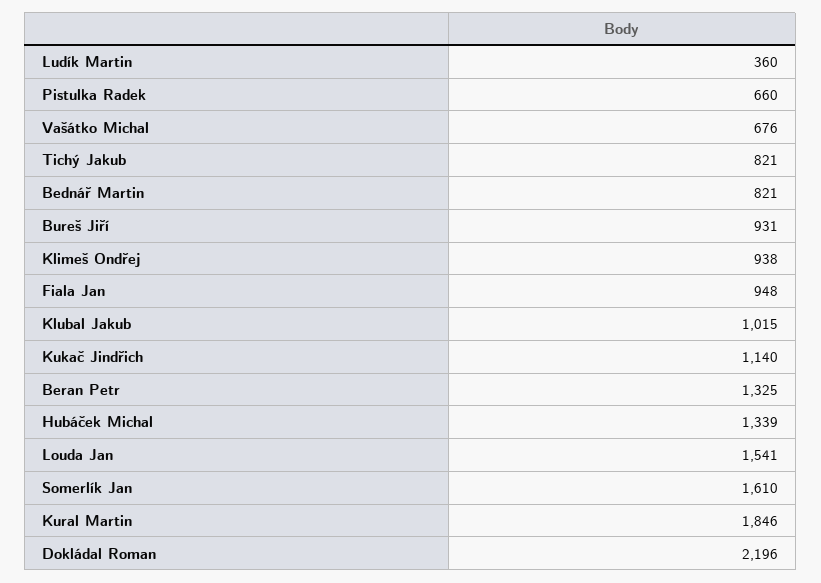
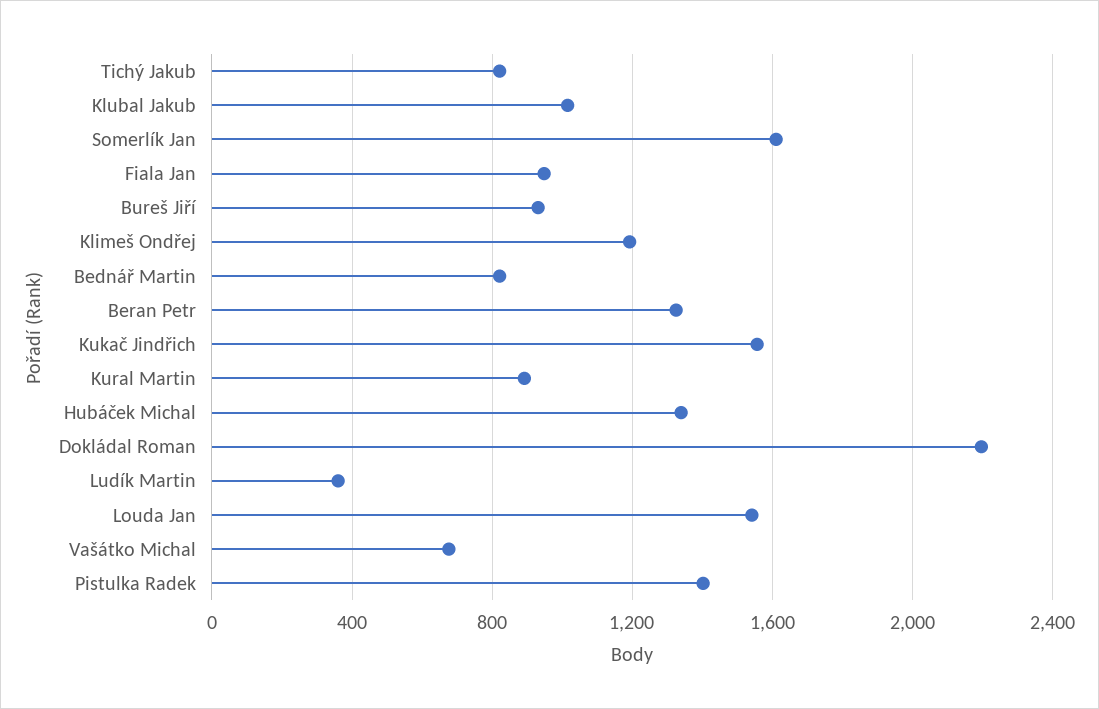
  {
    "Ludík Martin": 360,
-   "Pistulka Radek": 660,
+   "Pistulka Radek": 1400,
    "Vašátko Michal": 676,
    "Tichý Jakub": 821,
    "Bednář Martin": 821,
    "Bureš Jiří": 931,
-   "Klimeš Ondřej": 938,
+   "Klimeš Ondřej": 1200,
    "Fiala Jan": 948,
    "Klubal Jakub": 1015,
-   "Kukač Jindřich": 1140,
+   "Kukač Jindřich": 1550,
    "Beran Petr": 1325,
    "Hubáček Michal": 1339,
    "Louda Jan": 1541,
    "Somerlík Jan": 1610,
-   "Kural Martin": 1846,
+   "Kural Martin": 900,
    "Dokládal Roman": 2196
  }

